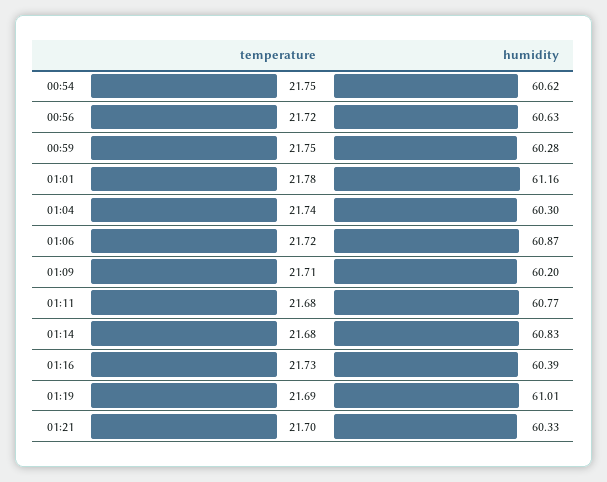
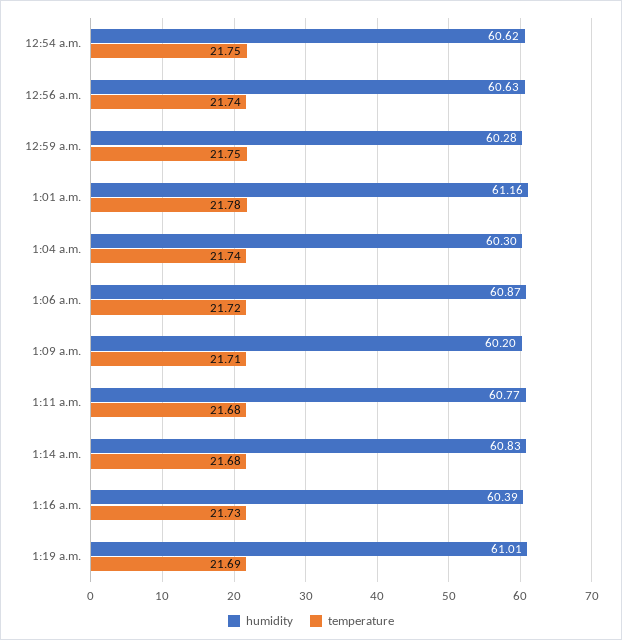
  {
    "temperature": {
      "00:54": 21.75,
-     "00:56": 21.72,
+     "00:56": 21.74,
      "00:59": 21.75,
      "01:01": 21.78,
      "01:04": 21.74,
      "01:06": 21.72,
      "01:09": 21.71,
      "01:11": 21.68,
      "01:14": 21.68,
      "01:16": 21.73,
-     "01:19": 21.69,
+     "01:19": 21.69
-     "01:21": 21.7
    },
    "humidity": {
      "00:54": 60.62,
      "00:56": 60.63,
      "00:59": 60.28,
      "01:01": 61.16,
      "01:04": 60.3,
      "01:06": 60.87,
      "01:09": 60.2,
      "01:11": 60.77,
      "01:14": 60.83,
      "01:16": 60.39,
-     "01:19": 61.01,
+     "01:19": 61.01
-     "01:21": 60.33
    }
  }

